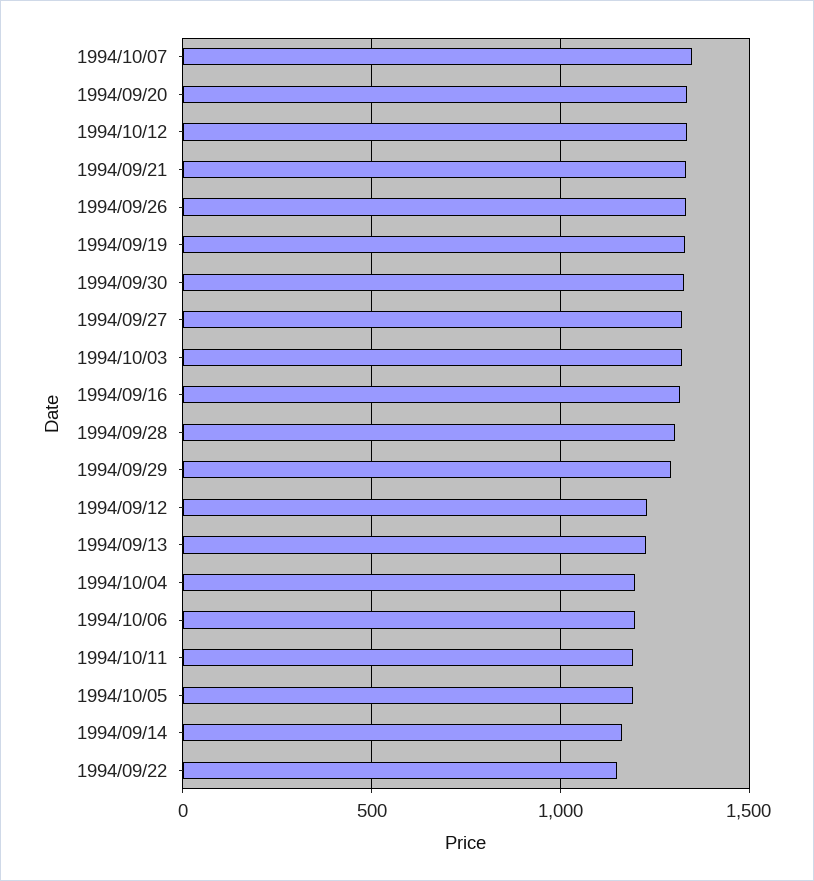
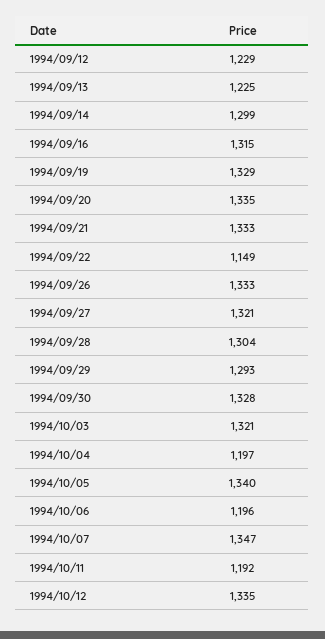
  {
    "1994/10/07": 1347,
    "1994/09/20": 1335,
    "1994/10/12": 1335,
    "1994/09/21": 1333,
    "1994/09/26": 1333,
    "1994/09/19": 1329,
    "1994/09/30": 1328,
    "1994/09/27": 1321,
    "1994/10/03": 1321,
    "1994/09/16": 1315,
    "1994/09/28": 1304,
    "1994/09/29": 1293,
    "1994/09/12": 1229,
    "1994/09/13": 1225,
    "1994/10/04": 1197,
    "1994/10/06": 1196,
    "1994/10/11": 1192,
-   "1994/10/05": 1200,
+   "1994/10/05": 1340,
-   "1994/09/14": 1150,
+   "1994/09/14": 1299,
    "1994/09/22": 1149
  }

